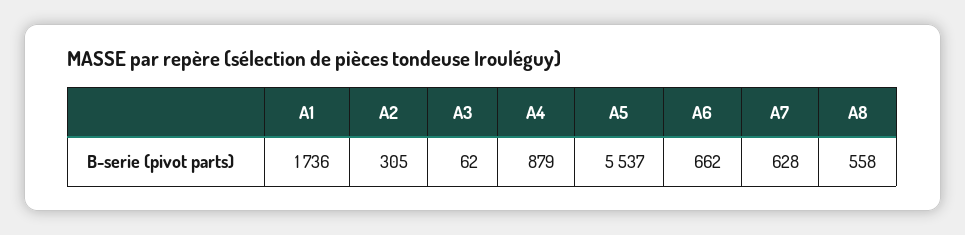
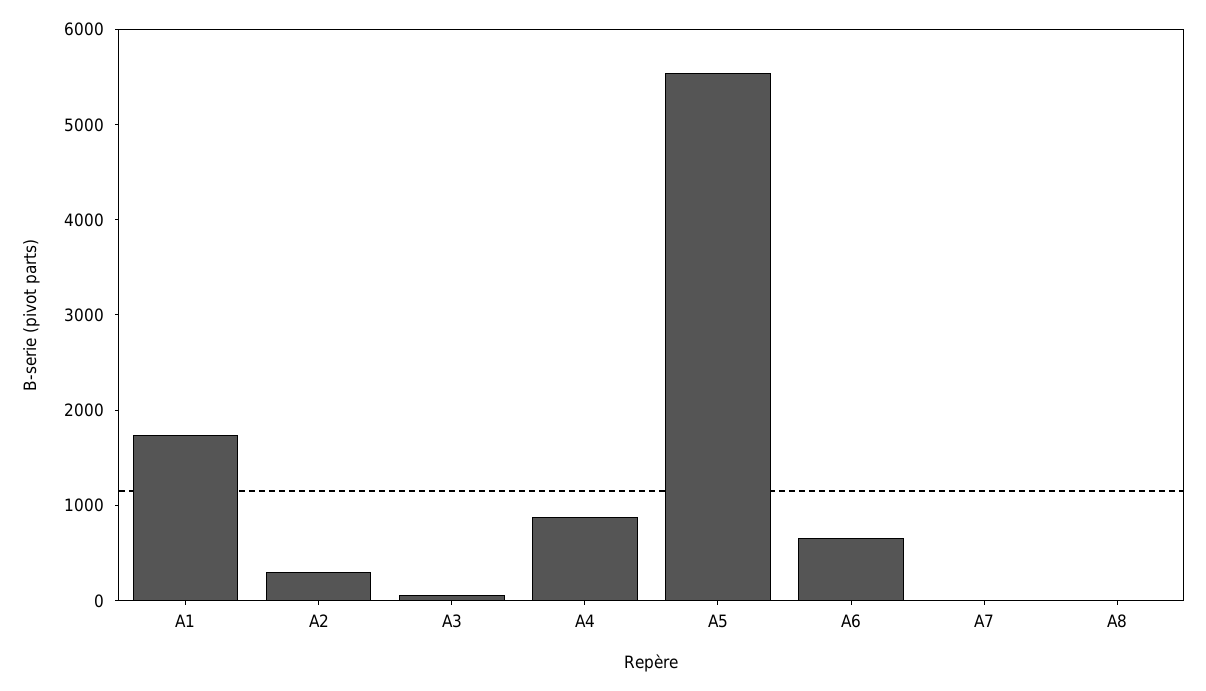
  {
    "A1": 1736,
    "A2": 305,
    "A3": 62,
    "A4": 879,
    "A5": 5537,
    "A6": 662,
-   "A7": 628,
+   "A7": 0,
-   "A8": 558
+   "A8": 0
  }

